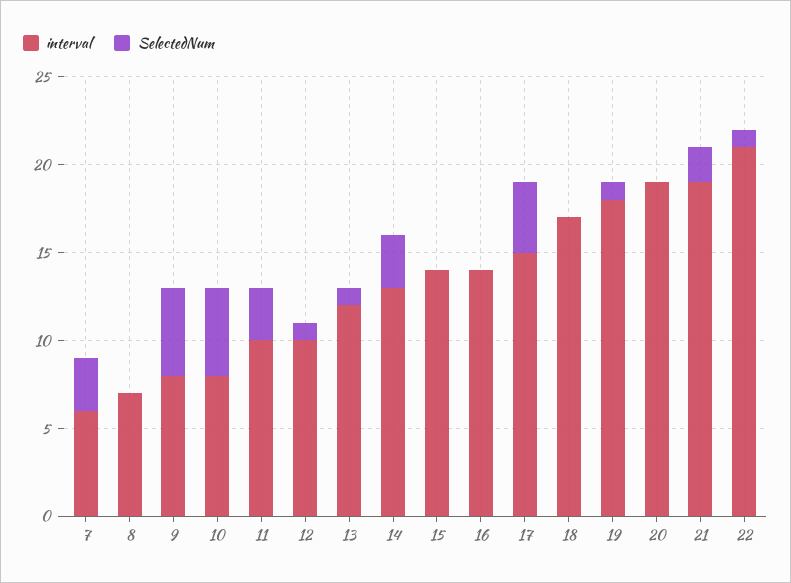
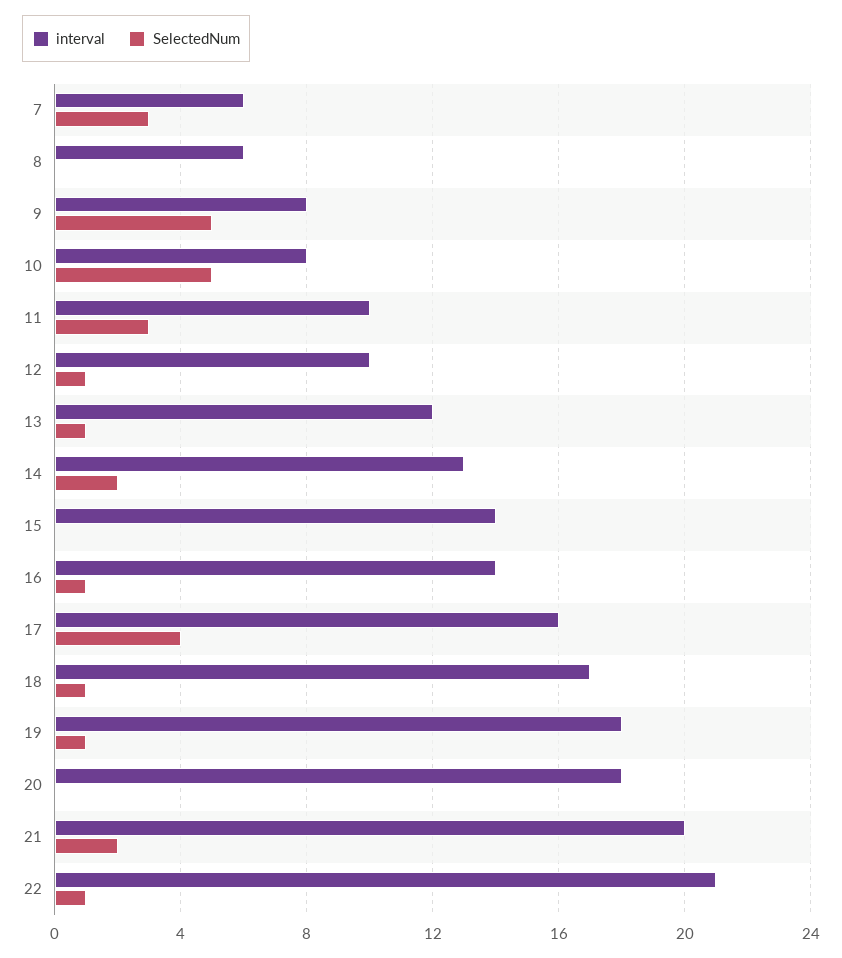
  {
    "interval": {
      "7": 6,
-     "8": 7,
+     "8": 6,
      "9": 8,
      "10": 8,
      "11": 10,
      "12": 10,
      "13": 12,
      "14": 13,
      "15": 14,
      "16": 14,
-     "17": 15,
+     "17": 16,
      "18": 17,
      "19": 18,
-     "20": 19,
+     "20": 18,
-     "21": 19,
+     "21": 20,
      "22": 21
    },
    "SelectedNum": {
      "7": 3,
      "8": 0,
      "9": 5,
      "10": 5,
      "11": 3,
      "12": 1,
      "13": 1,
-     "14": 3,
+     "14": 2,
      "15": 0,
-     "16": 0,
+     "16": 1,
      "17": 4,
-     "18": 0,
+     "18": 1,
      "19": 1,
      "20": 0,
      "21": 2,
      "22": 1
    }
  }

